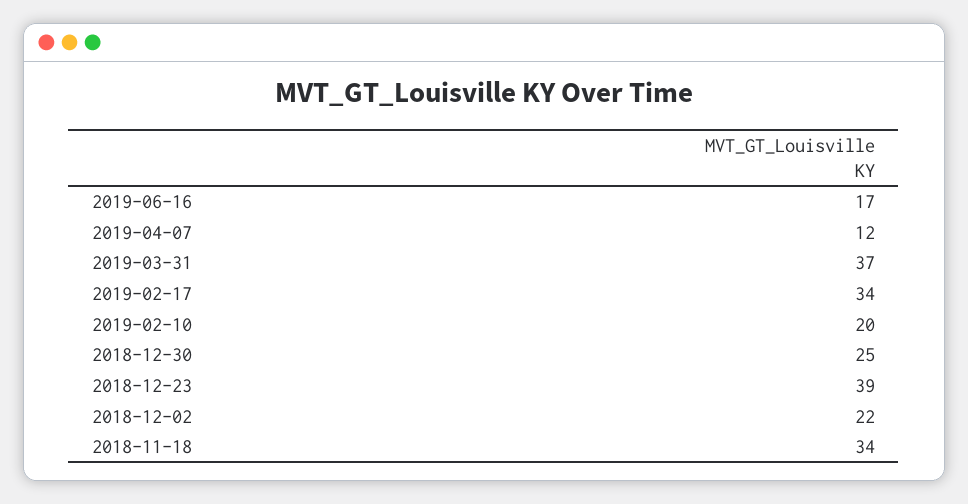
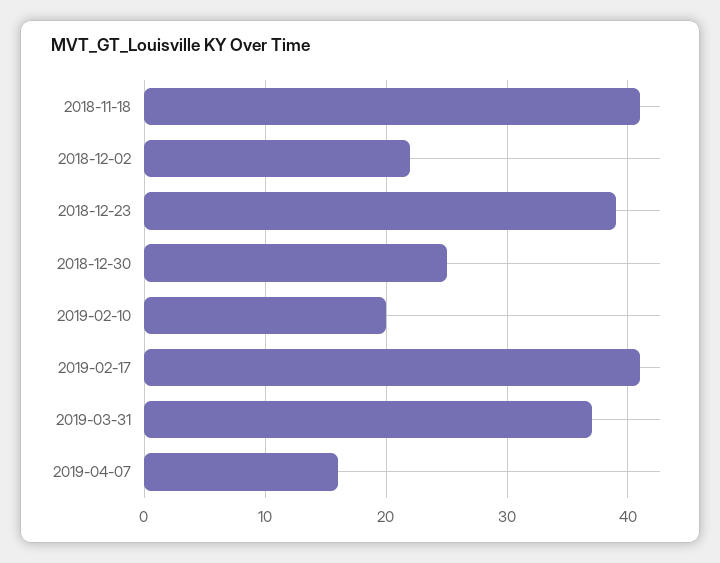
  {
-   "2019-06-16": 17,
-   "2019-04-07": 12,
+   "2019-04-07": 16,
    "2019-03-31": 37,
-   "2019-02-17": 34,
+   "2019-02-17": 41,
    "2019-02-10": 20,
    "2018-12-30": 25,
    "2018-12-23": 39,
    "2018-12-02": 22,
-   "2018-11-18": 34
+   "2018-11-18": 41
  }

